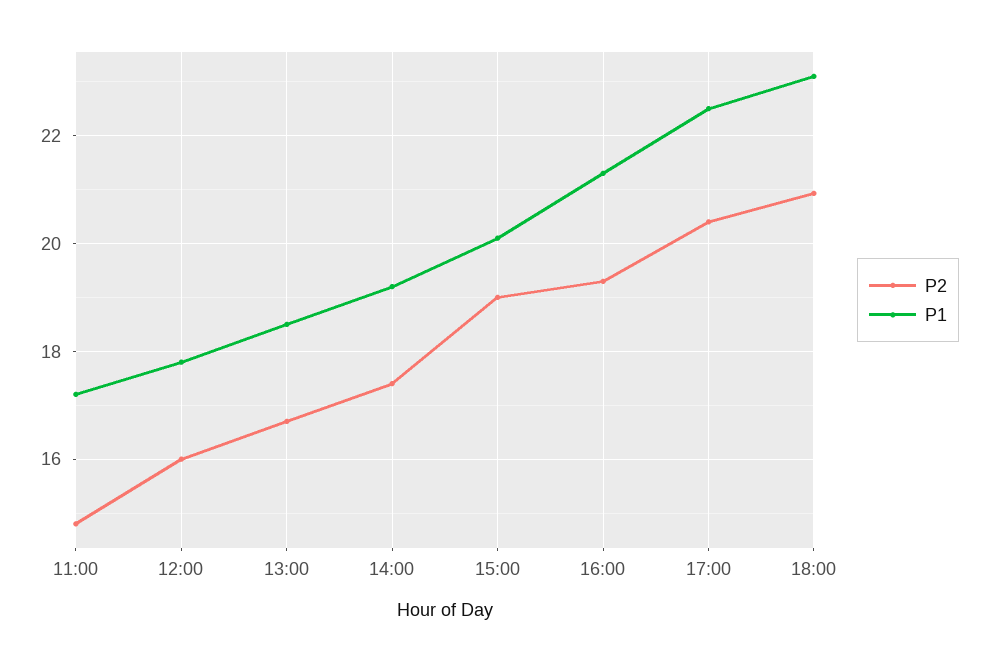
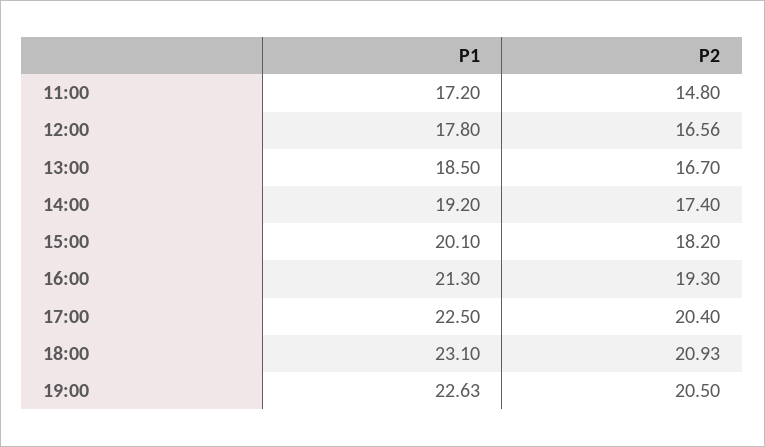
  {
    "P2": {
      "11:00": 14.8,
-     "12:00": 16,
+     "12:00": 16.56,
      "13:00": 16.7,
      "14:00": 17.4,
-     "15:00": 19,
+     "15:00": 18.2,
      "16:00": 19.3,
      "17:00": 20.4,
-     "18:00": 20.93
+     "18:00": 20.93,
+     "19:00": 20.5
    },
    "P1": {
      "11:00": 17.2,
      "12:00": 17.8,
      "13:00": 18.5,
      "14:00": 19.2,
      "15:00": 20.1,
      "16:00": 21.3,
      "17:00": 22.5,
-     "18:00": 23.1
+     "18:00": 23.1,
+     "19:00": 22.63
    }
  }

